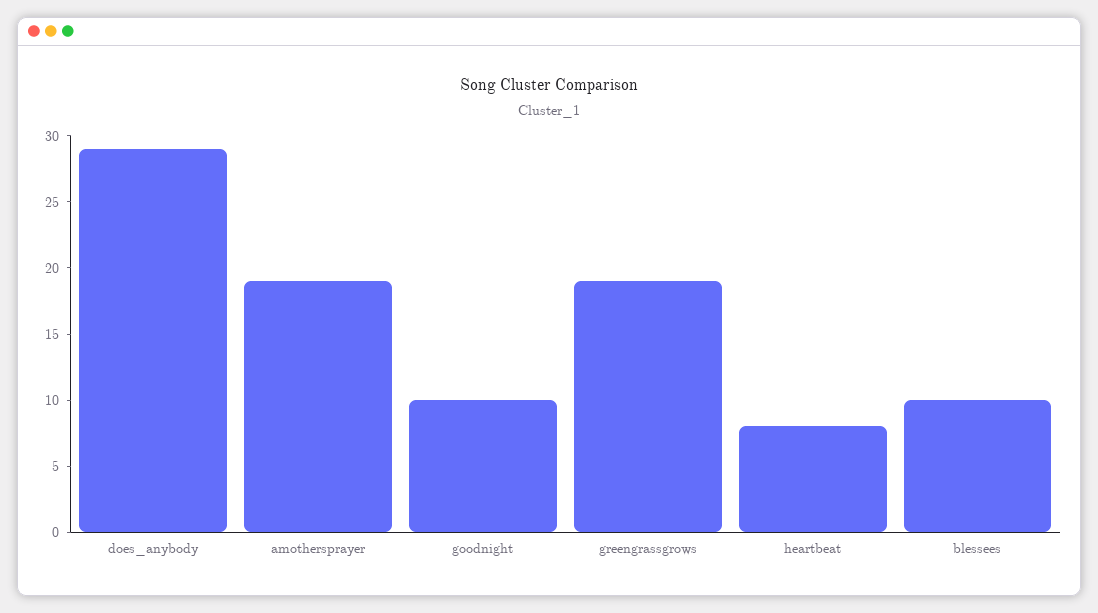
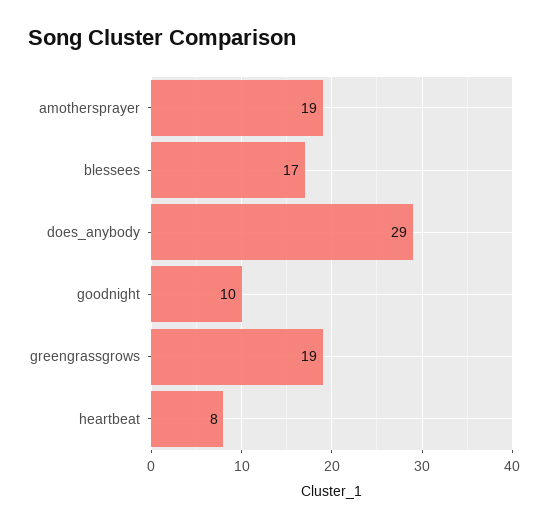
  {
    "does_anybody": 29,
    "amothersprayer": 19,
    "goodnight": 10,
    "greengrassgrows": 19,
    "heartbeat": 8,
-   "blessees": 10
+   "blessees": 17
  }

